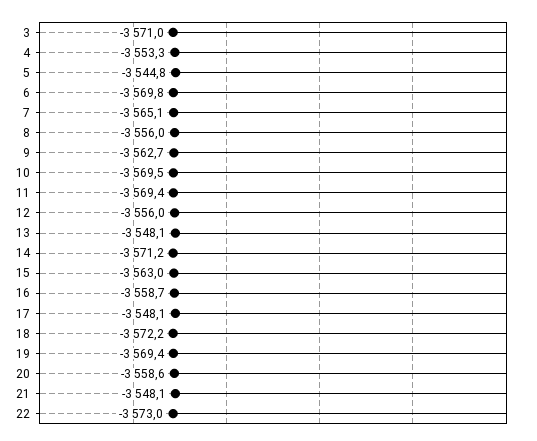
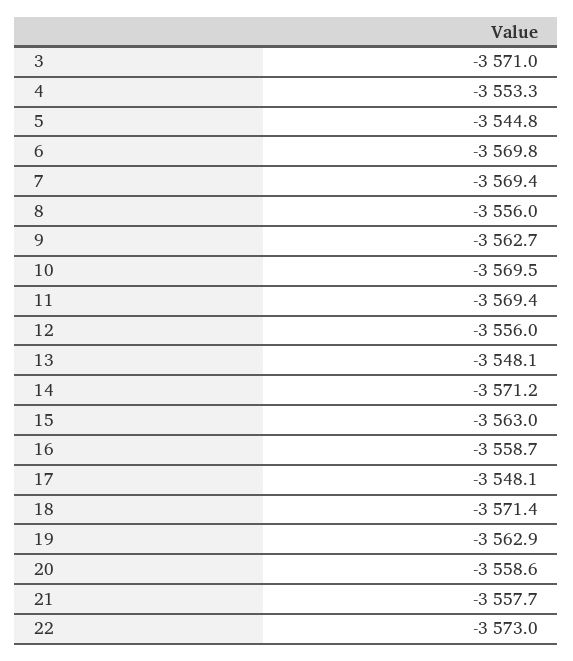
  {
    "3": -3571,
    "4": -3553.3,
    "5": -3544.8,
    "6": -3569.8,
-   "7": -3565.1,
+   "7": -3569.4,
    "8": -3556,
    "9": -3562.7,
    "10": -3569.5,
    "11": -3569.4,
    "12": -3556,
    "13": -3548.1,
    "14": -3571.2,
    "15": -3563,
    "16": -3558.7,
    "17": -3548.1,
-   "18": -3572.2,
+   "18": -3571.4,
-   "19": -3569.4,
+   "19": -3562.9,
    "20": -3558.6,
-   "21": -3548.1,
+   "21": -3557.7,
    "22": -3573
  }

